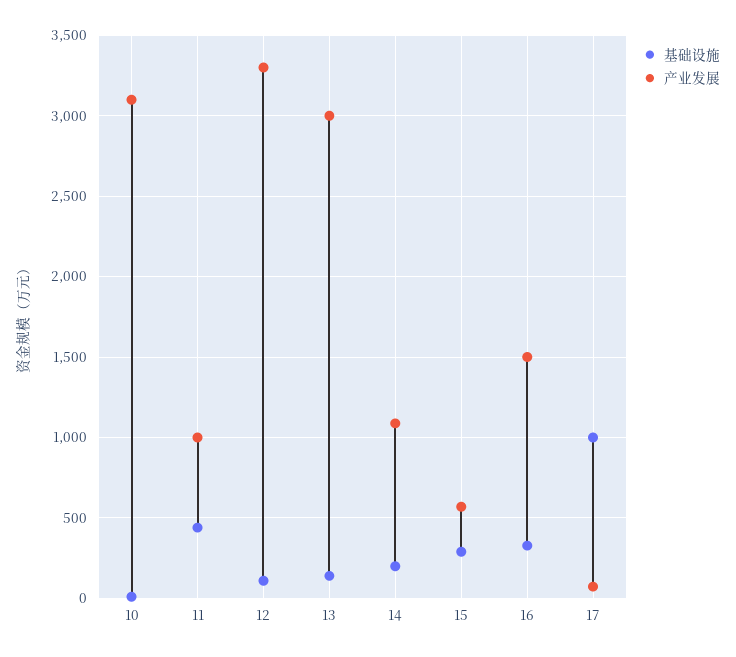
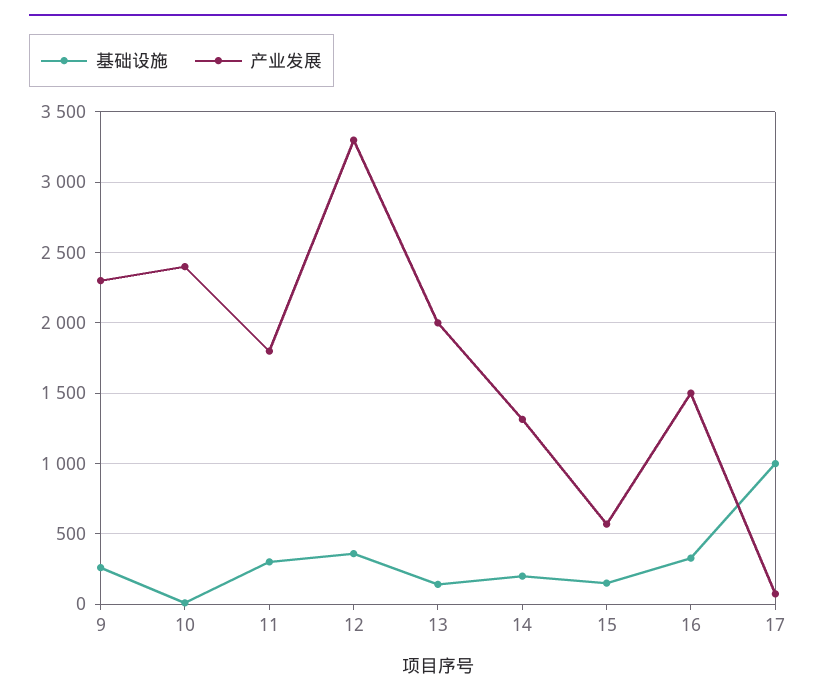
  {
    "基础设施": {
      "10": 0,
-     "11": 450,
+     "11": 300,
-     "12": 100,
+     "12": 350,
      "13": 150,
      "14": 200,
-     "15": 300,
+     "15": 150,
      "16": 350,
-     "17": 1000
+     "17": 1000,
+     "9": 250
    },
    "产业发展": {
-     "10": 3100,
+     "10": 2400,
-     "11": 1000,
+     "11": 1800,
      "12": 3300,
-     "13": 3000,
+     "13": 2000,
-     "14": 1100,
+     "14": 1300,
      "15": 550,
      "16": 1500,
-     "17": 50
+     "17": 50,
+     "9": 2300
    }
  }

